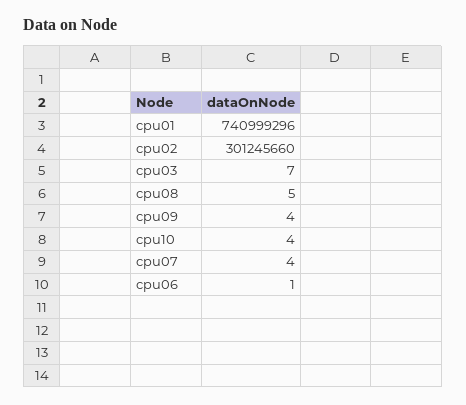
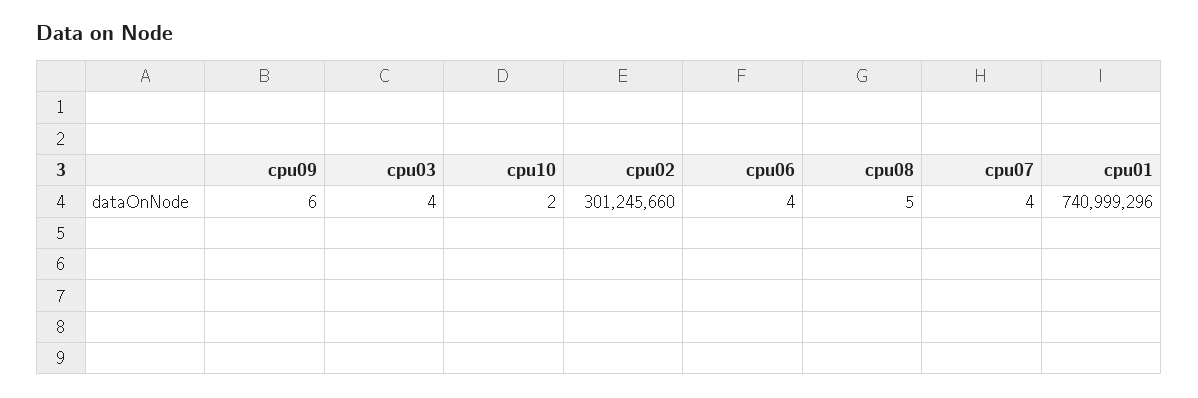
  {
    "cpu01": 740999296,
    "cpu02": 301245660,
-   "cpu03": 7,
+   "cpu03": 4,
    "cpu08": 5,
-   "cpu09": 4,
+   "cpu09": 6,
-   "cpu10": 4,
+   "cpu10": 2,
    "cpu07": 4,
-   "cpu06": 1
+   "cpu06": 4
  }

